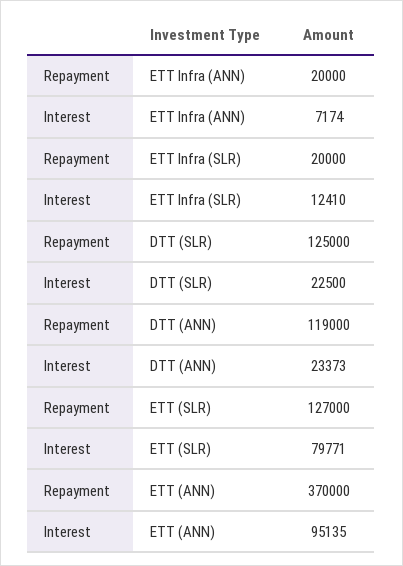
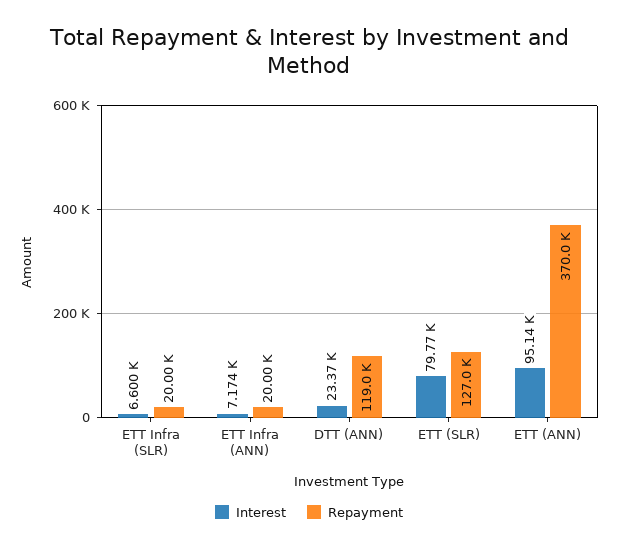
  {
    "Repayment": {
      "ETT Infra (ANN)": 20000,
      "ETT Infra (SLR)": 20000,
-     "DTT (SLR)": 125000,
      "DTT (ANN)": 119000,
      "ETT (SLR)": 127000,
      "ETT (ANN)": 370000
    },
    "Interest": {
      "ETT Infra (ANN)": 7174,
-     "ETT Infra (SLR)": 12410,
+     "ETT Infra (SLR)": 6600,
-     "DTT (SLR)": 22500,
      "DTT (ANN)": 23373,
      "ETT (SLR)": 79771,
      "ETT (ANN)": 95135
    }
  }

